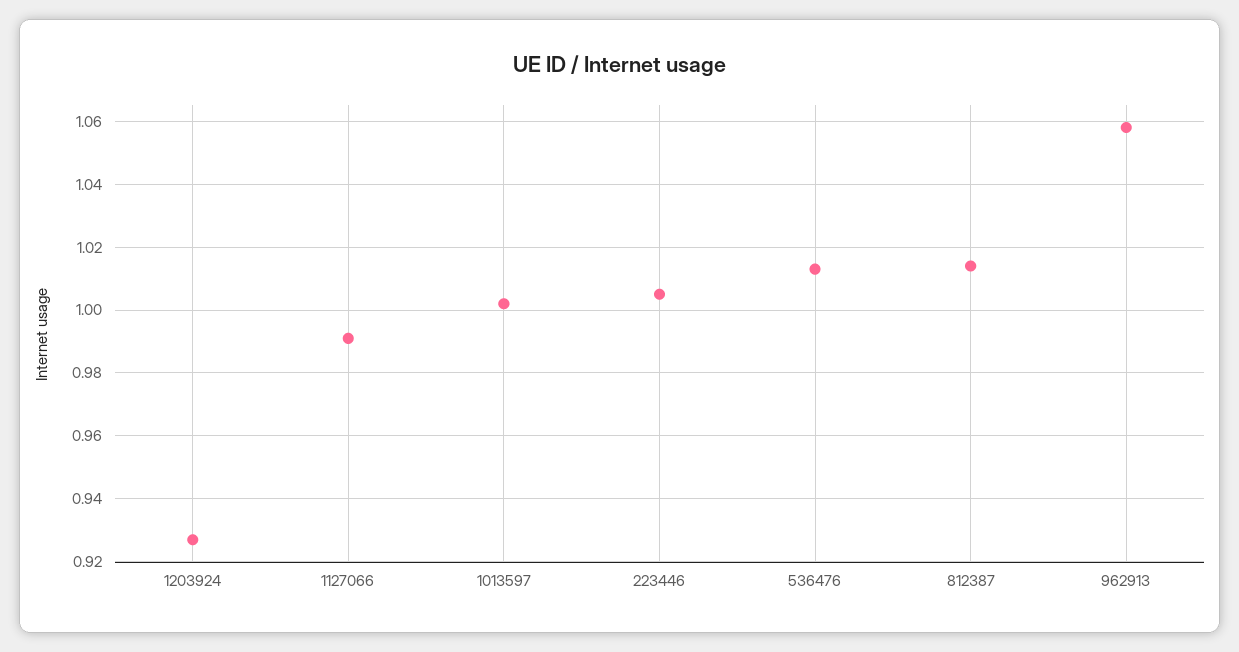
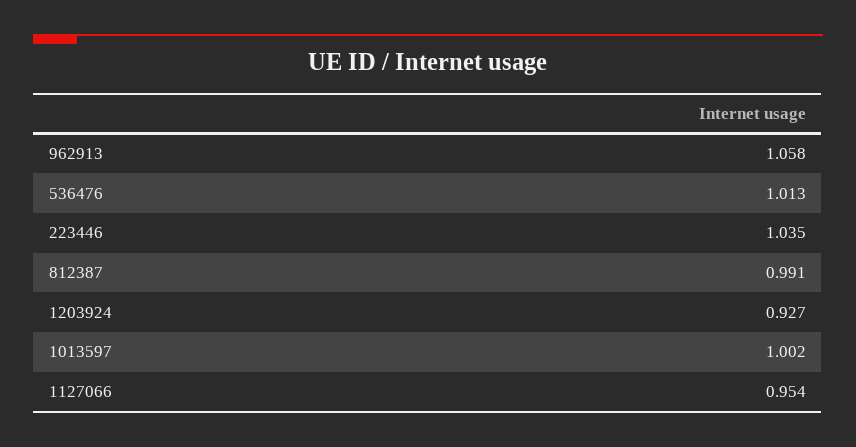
  {
    "1203924": 0.927,
-   "1127066": 0.99,
+   "1127066": 0.954,
    "1013597": 1.002,
-   "223446": 1.005,
+   "223446": 1.035,
    "536476": 1.013,
-   "812387": 1.015,
+   "812387": 0.991,
    "962913": 1.058
  }

